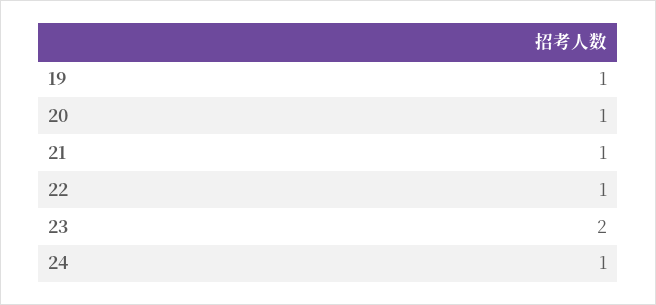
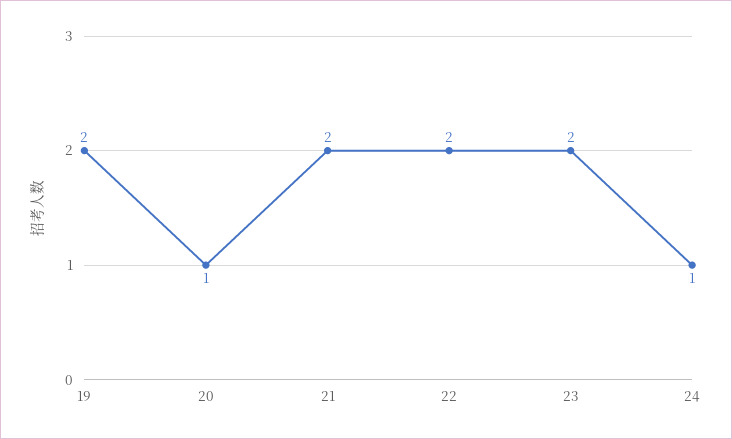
  {
-   "19": 1,
+   "19": 2,
    "20": 1,
-   "21": 1,
+   "21": 2,
-   "22": 1,
+   "22": 2,
    "23": 2,
    "24": 1
  }

